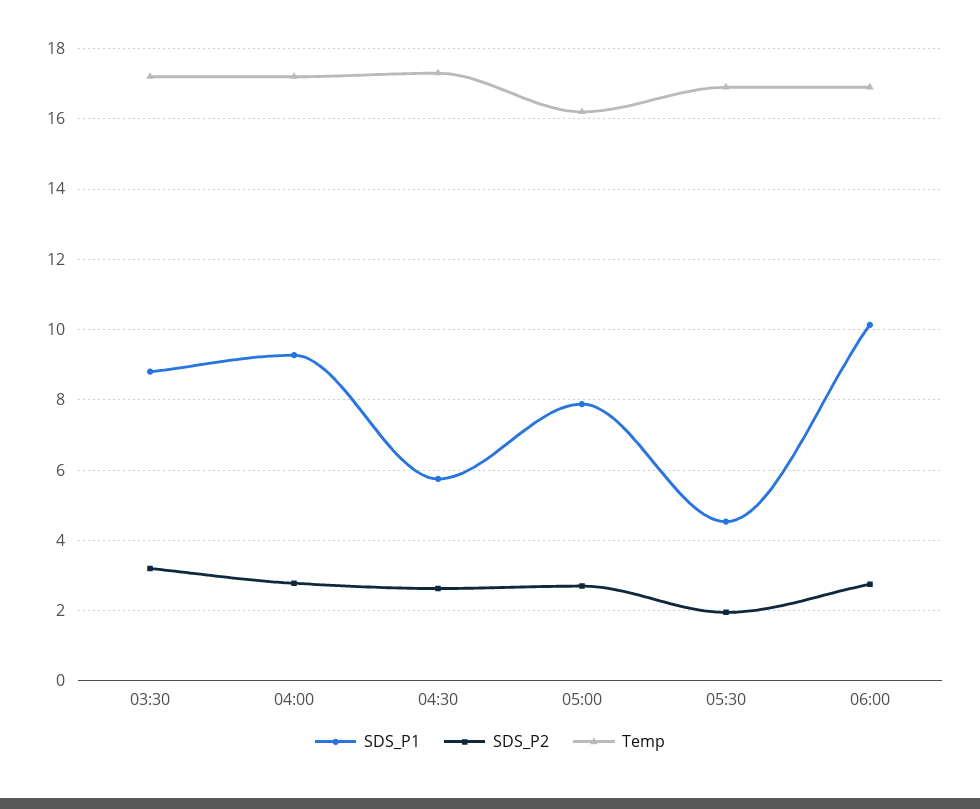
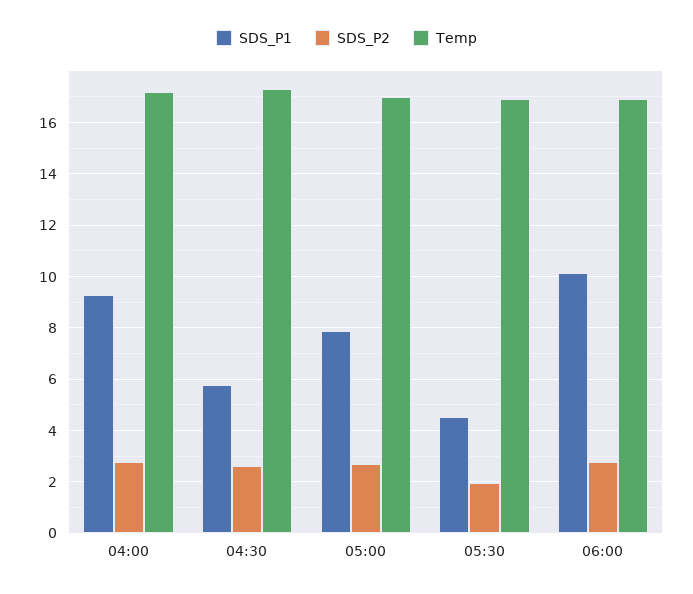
  {
    "SDS_P1": {
-     "03:30": 8.8,
      "04:00": 9.2,
      "04:30": 5.8,
      "05:00": 7.8,
      "05:30": 4.6,
      "06:00": 10.2
    },
    "SDS_P2": {
-     "03:30": 3.2,
      "04:00": 2.8,
      "04:30": 2.6,
      "05:00": 2.8,
      "05:30": 2,
      "06:00": 2.8
    },
    "Temp": {
-     "03:30": 17.2,
      "04:00": 17.2,
      "04:30": 17.4,
-     "05:00": 16.2,
+     "05:00": 17,
      "05:30": 17,
      "06:00": 17
    }
  }

